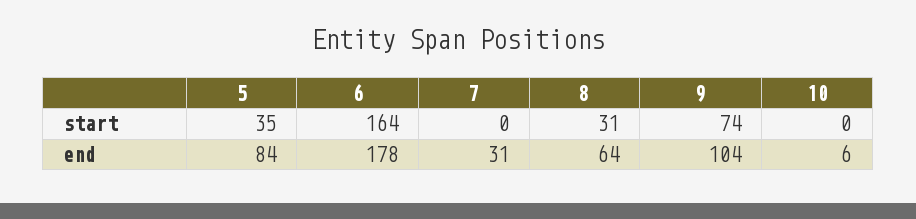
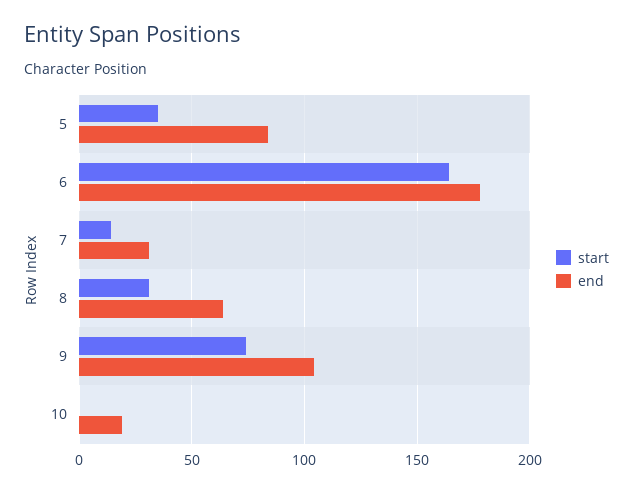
  {
    "start": {
      "5": 35,
      "6": 164,
-     "7": 0,
+     "7": 15,
      "8": 31,
      "9": 74,
      "10": 0
    },
    "end": {
      "5": 84,
      "6": 178,
      "7": 31,
      "8": 64,
      "9": 104,
-     "10": 6
+     "10": 20
    }
  }

